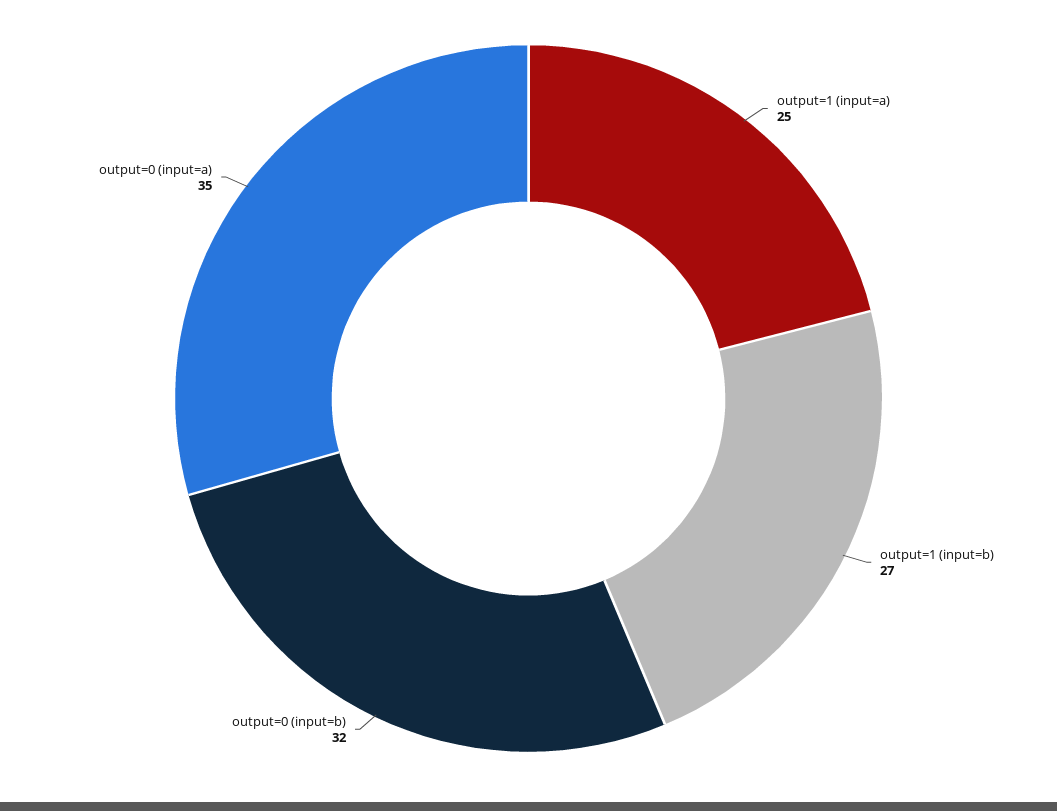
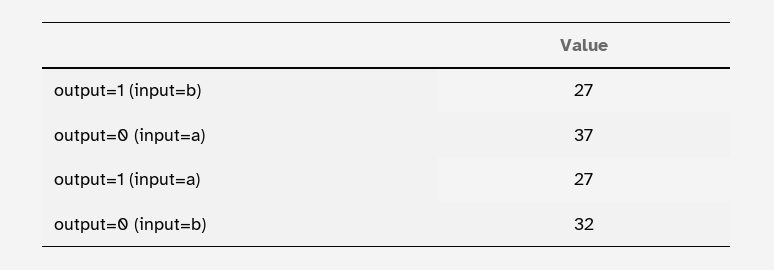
  {
-   "output=1 (input=a)": 25,
+   "output=1 (input=a)": 27,
    "output=1 (input=b)": 27,
    "output=0 (input=b)": 32,
-   "output=0 (input=a)": 35
+   "output=0 (input=a)": 37
  }

